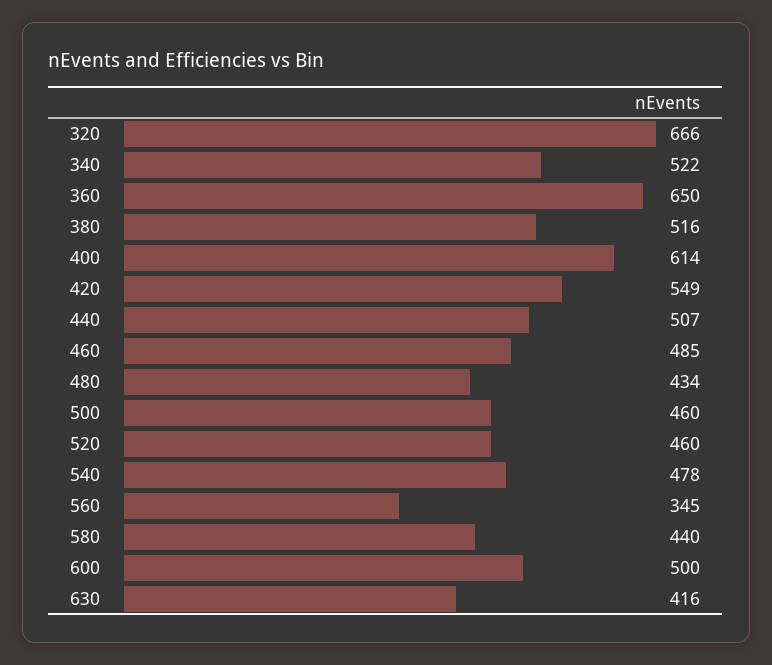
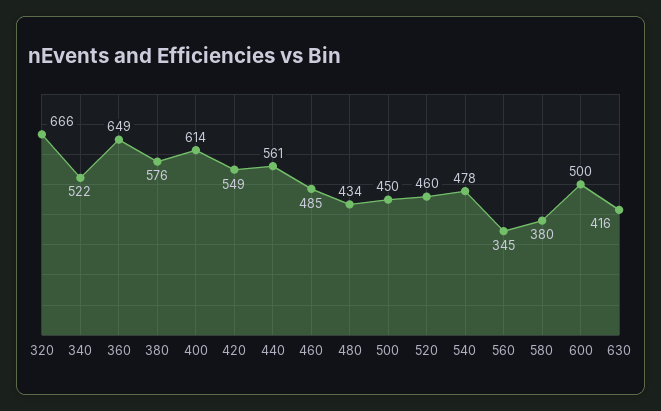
  {
    "320": 666,
    "340": 522,
-   "360": 650,
+   "360": 649,
-   "380": 516,
+   "380": 576,
    "400": 614,
    "420": 549,
-   "440": 507,
+   "440": 561,
    "460": 485,
    "480": 434,
-   "500": 460,
+   "500": 450,
    "520": 460,
    "540": 478,
    "560": 345,
-   "580": 440,
+   "580": 380,
    "600": 500,
    "630": 416
  }

